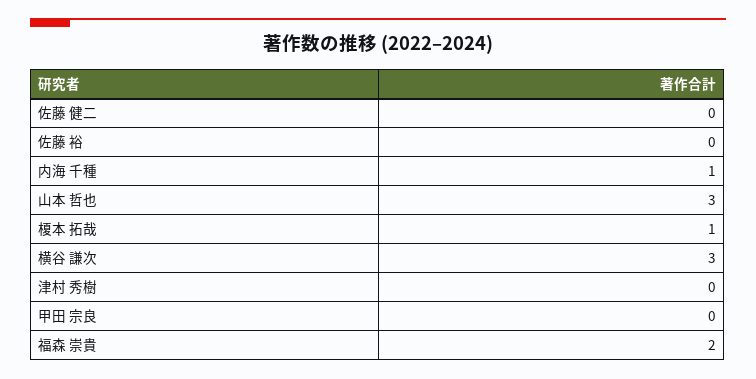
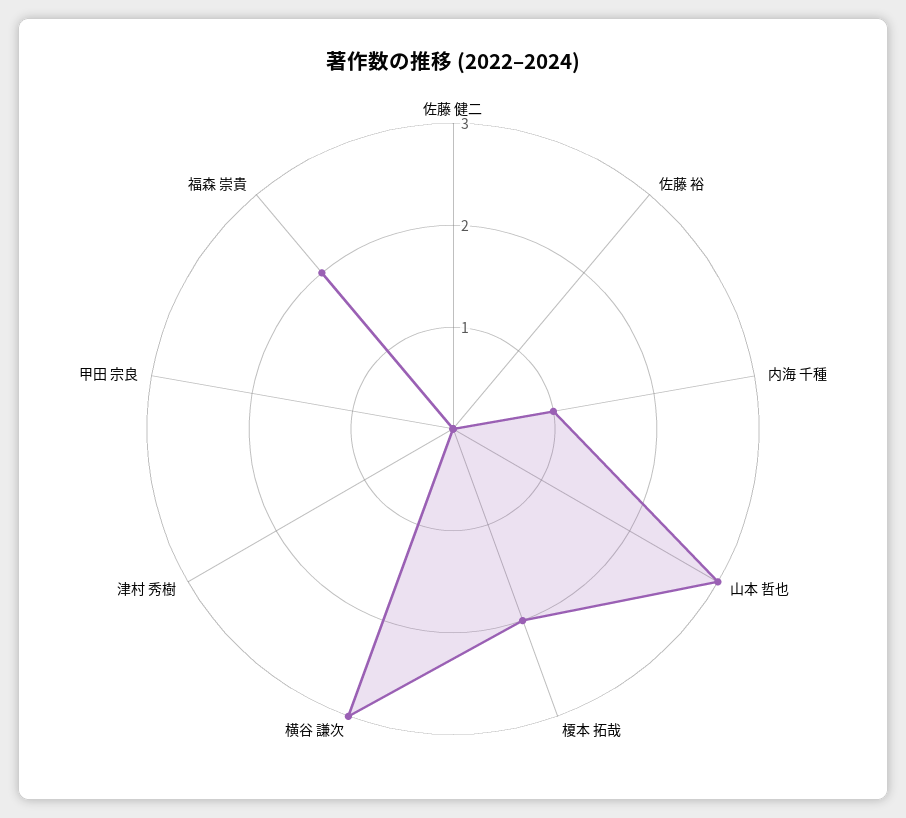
  {
    "佐藤 健二": 0,
    "佐藤 裕": 0,
    "内海 千種": 1,
    "山本 哲也": 3,
-   "榎本 拓哉": 1,
+   "榎本 拓哉": 2,
    "横谷 謙次": 3,
    "津村 秀樹": 0,
    "甲田 宗良": 0,
    "福森 崇貴": 2
  }

